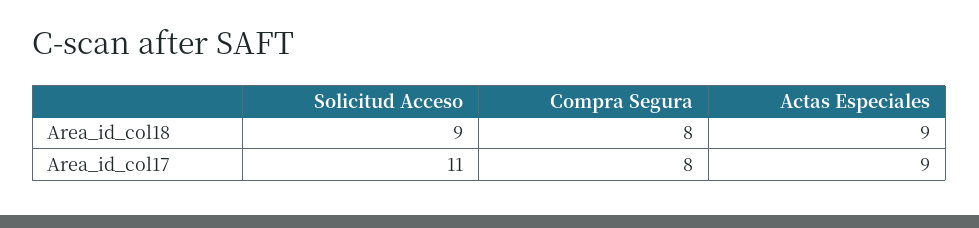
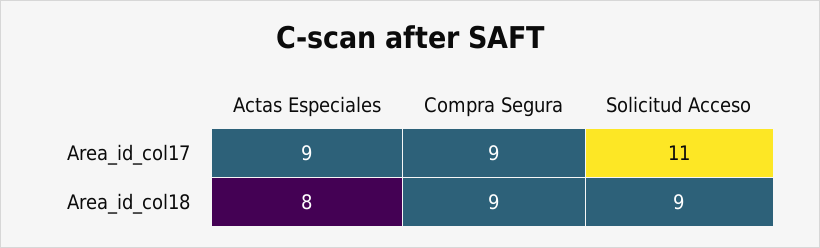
  {
    "Solicitud Acceso": {
      "Area_id_col18": 9,
      "Area_id_col17": 11
    },
    "Compra Segura": {
-     "Area_id_col18": 8,
+     "Area_id_col18": 9,
-     "Area_id_col17": 8
+     "Area_id_col17": 9
    },
    "Actas Especiales": {
-     "Area_id_col18": 9,
+     "Area_id_col18": 8,
      "Area_id_col17": 9
    }
  }

